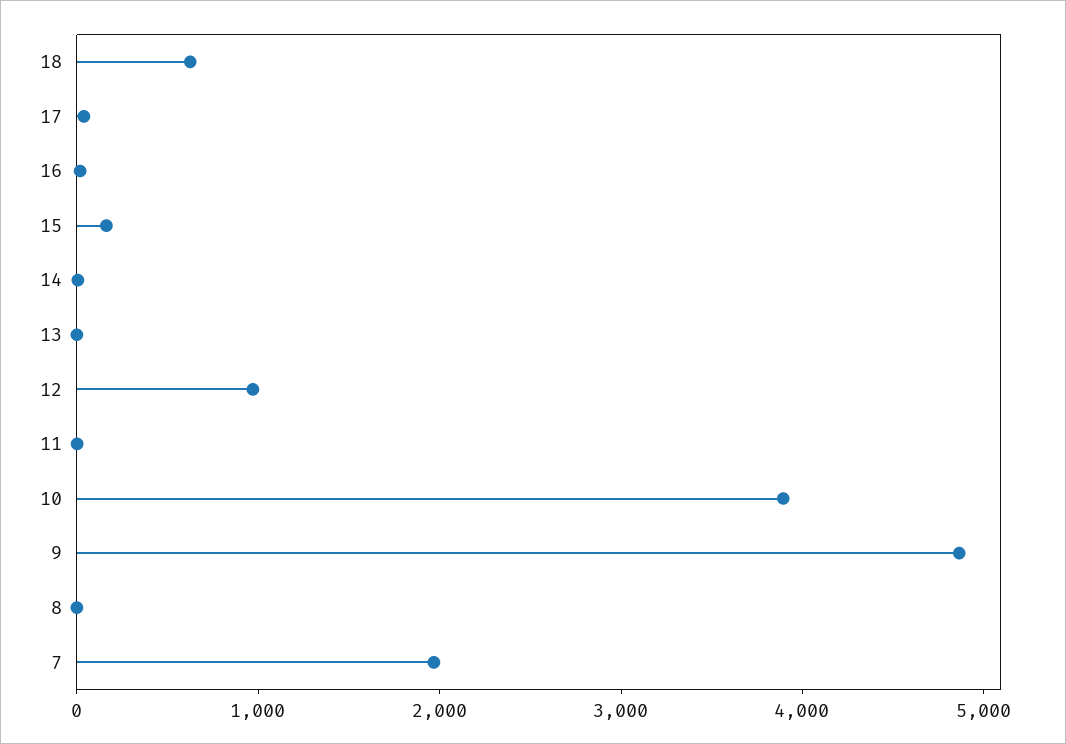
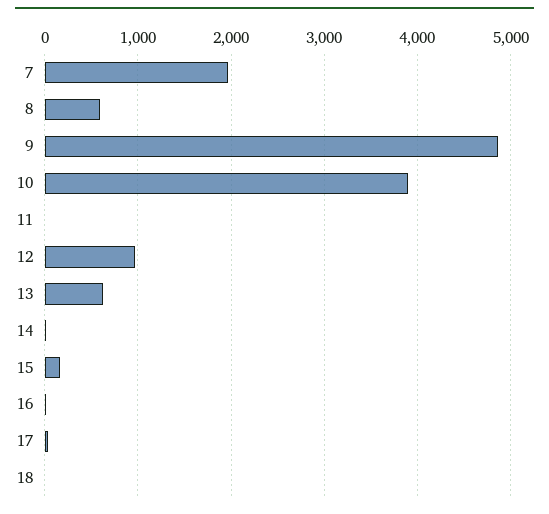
  {
-   "18": 600,
+   "18": 0,
    "17": 0,
    "16": 0,
    "15": 200,
    "14": 0,
-   "13": 0,
+   "13": 600,
    "12": 1000,
    "11": 0,
    "10": 3900,
    "9": 4900,
-   "8": 0,
+   "8": 600,
    "7": 2000
  }

